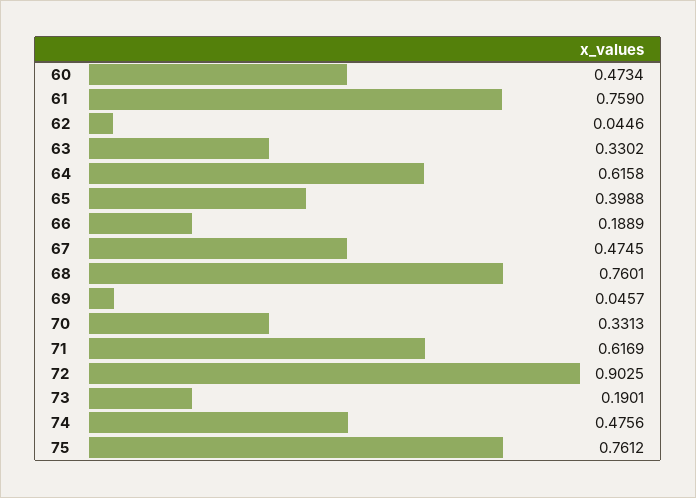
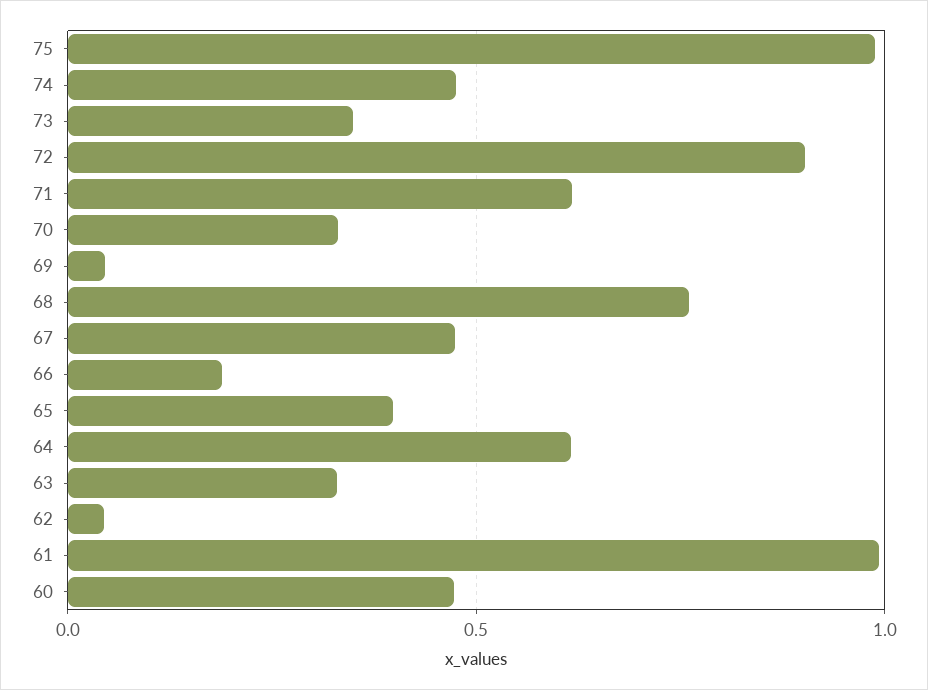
  {
    "60": 0.4734,
-   "61": 0.759,
+   "61": 1,
    "62": 0.0446,
    "63": 0.3302,
    "64": 0.6158,
    "65": 0.3988,
    "66": 0.1889,
    "67": 0.4745,
    "68": 0.7601,
    "69": 0.0457,
    "70": 0.3313,
    "71": 0.6169,
    "72": 0.9025,
-   "73": 0.1901,
+   "73": 0.35,
    "74": 0.4756,
-   "75": 0.7612
+   "75": 1
  }

